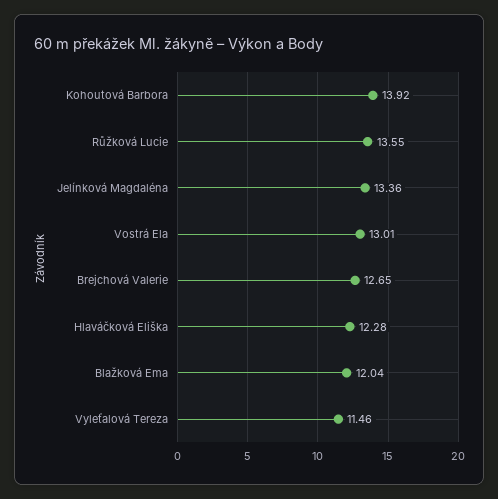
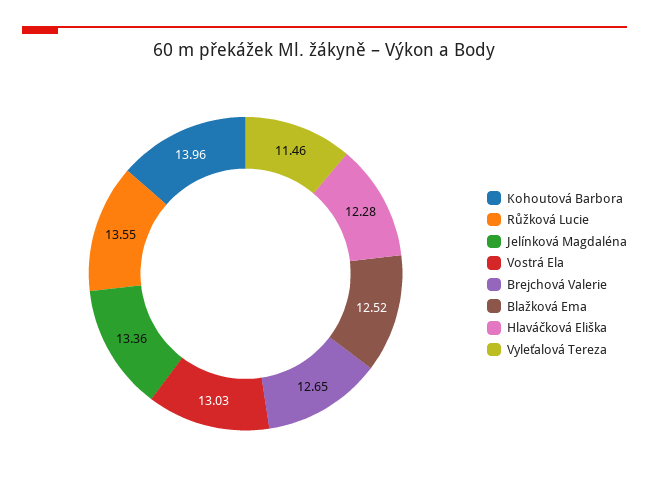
  {
-   "Kohoutová Barbora": 13.92,
+   "Kohoutová Barbora": 13.96,
    "Růžková Lucie": 13.55,
    "Jelínková Magdaléna": 13.36,
-   "Vostrá Ela": 13.01,
+   "Vostrá Ela": 13.03,
    "Brejchová Valerie": 12.65,
    "Hlaváčková Eliška": 12.28,
-   "Blažková Ema": 12.04,
+   "Blažková Ema": 12.52,
    "Vyleťalová Tereza": 11.46
  }

